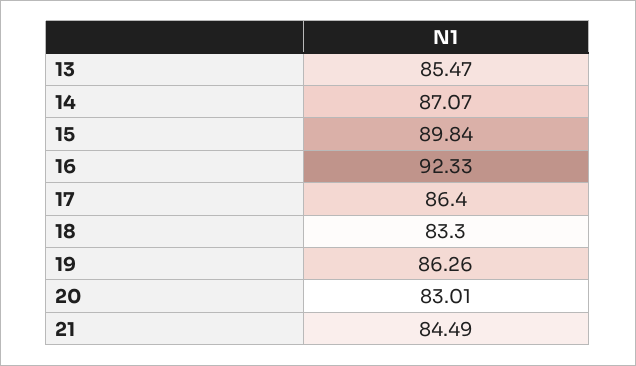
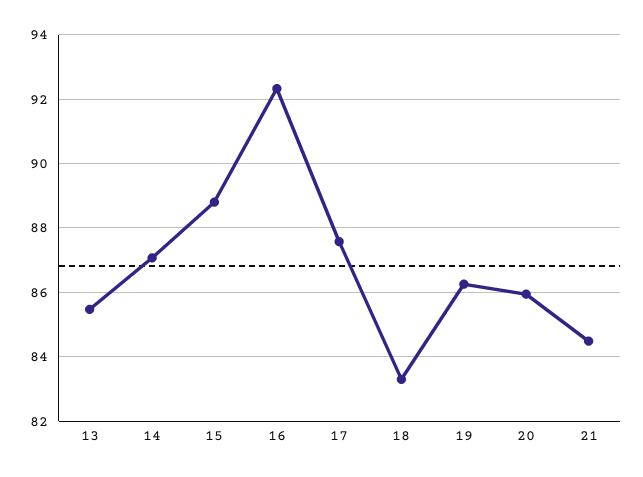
  {
    "13": 85.47,
    "14": 87.07,
-   "15": 89.84,
+   "15": 88.8,
    "16": 92.33,
-   "17": 86.4,
+   "17": 87.6,
    "18": 83.3,
    "19": 86.26,
-   "20": 83.01,
+   "20": 86,
    "21": 84.49
  }

